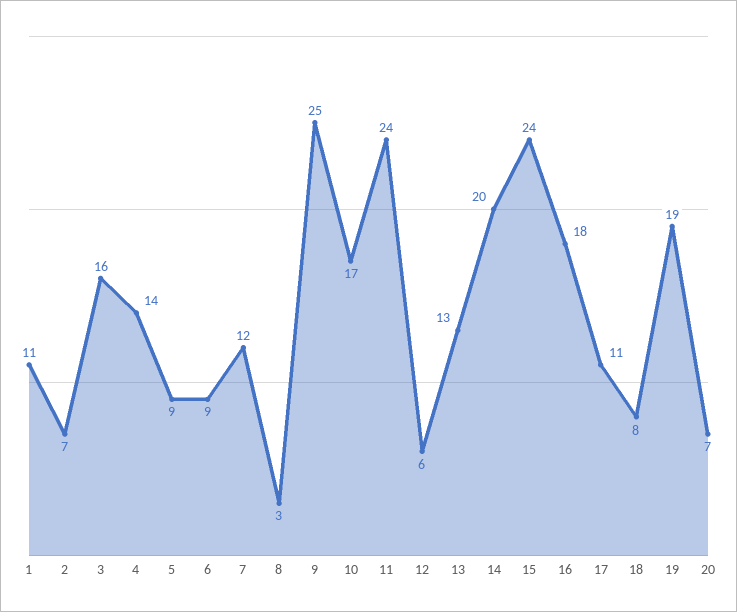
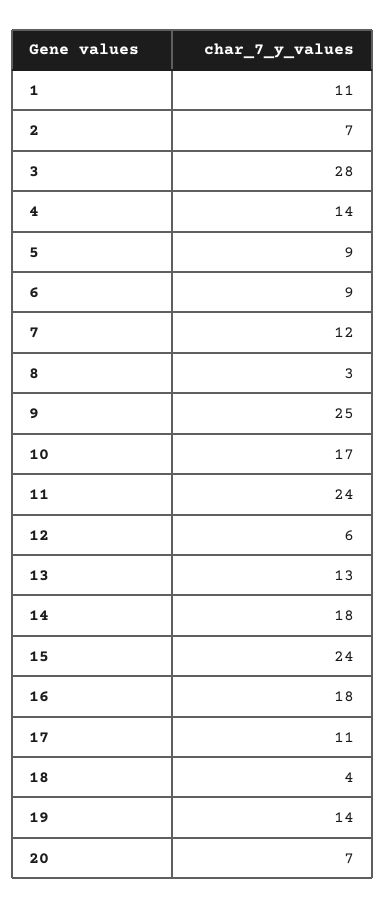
  {
    "1": 11,
    "2": 7,
-   "3": 16,
+   "3": 28,
    "4": 14,
    "5": 9,
    "6": 9,
    "7": 12,
    "8": 3,
    "9": 25,
    "10": 17,
    "11": 24,
    "12": 6,
    "13": 13,
-   "14": 20,
+   "14": 18,
    "15": 24,
    "16": 18,
    "17": 11,
-   "18": 8,
+   "18": 4,
-   "19": 19,
+   "19": 14,
    "20": 7
  }

